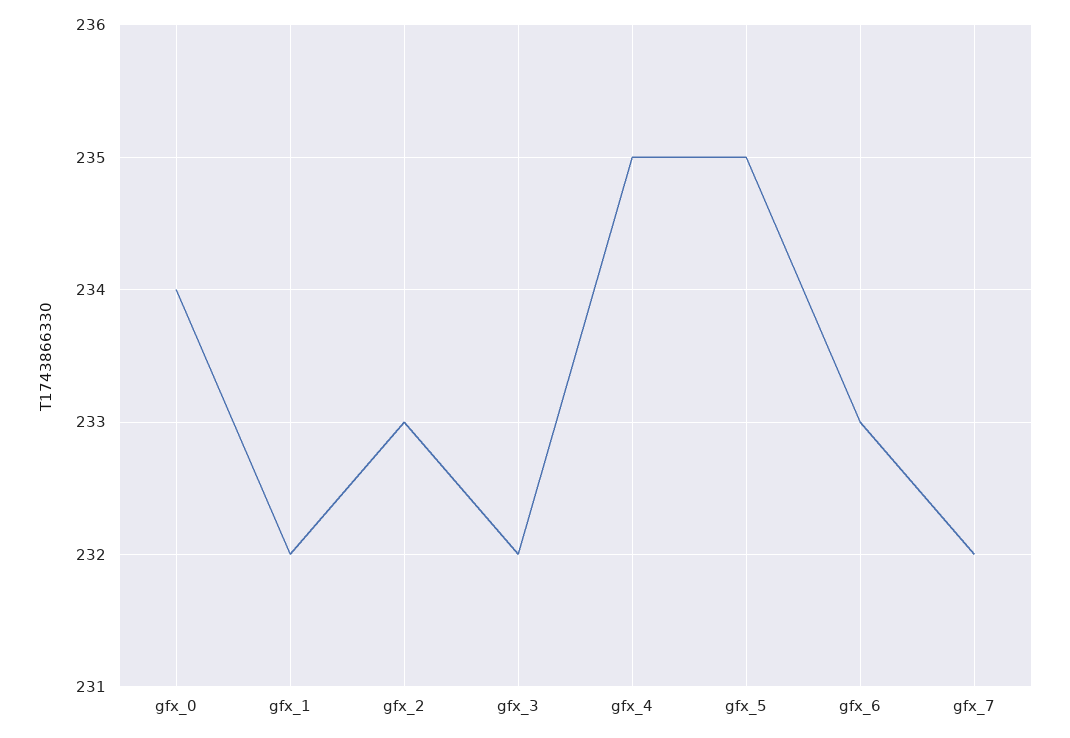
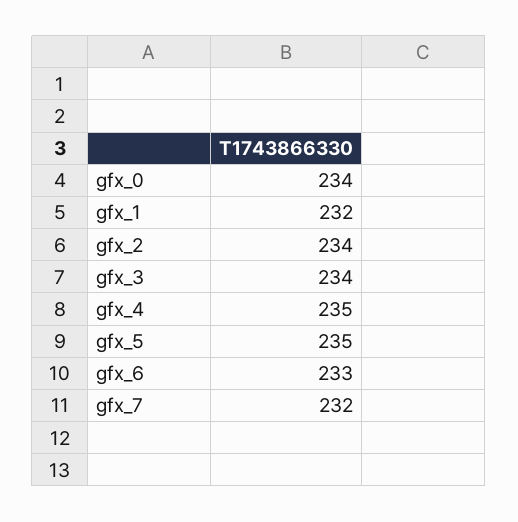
  {
    "gfx_0": 234,
    "gfx_1": 232,
-   "gfx_2": 233,
+   "gfx_2": 234,
-   "gfx_3": 232,
+   "gfx_3": 234,
    "gfx_4": 235,
    "gfx_5": 235,
    "gfx_6": 233,
    "gfx_7": 232
  }

